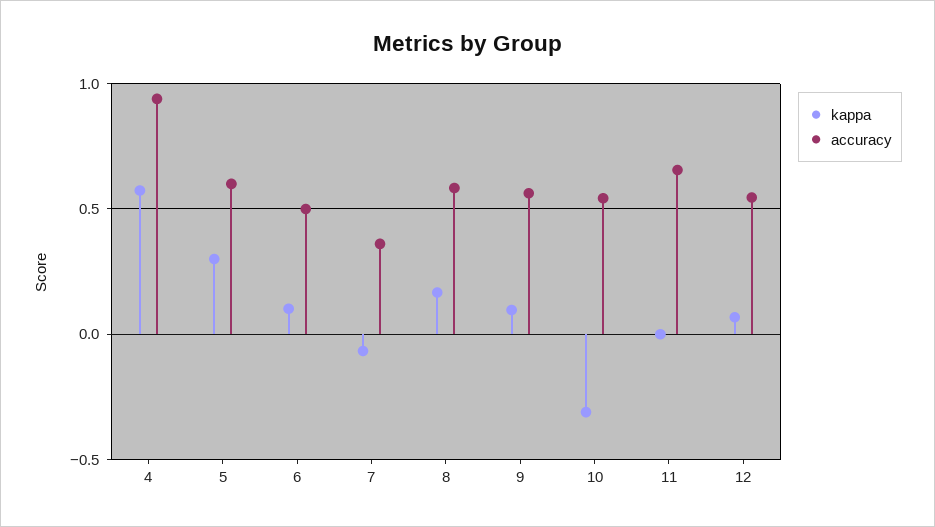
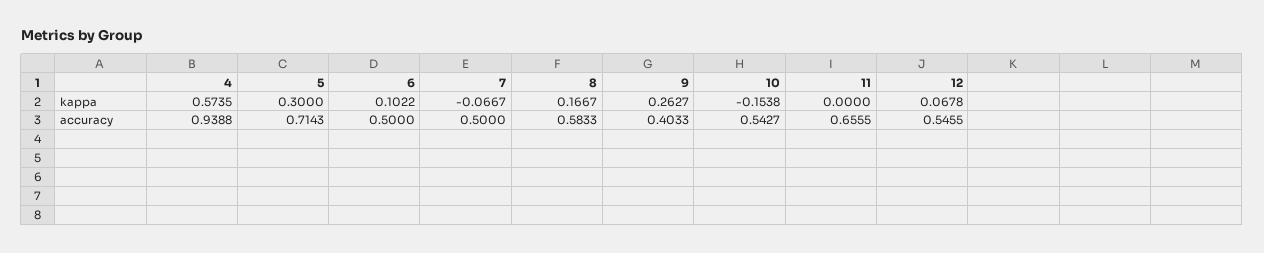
  {
    "kappa": {
      "4": 0.5735,
      "5": 0.3,
      "6": 0.1022,
      "7": -0.0667,
      "8": 0.1667,
-     "9": 0.1,
+     "9": 0.2627,
-     "10": -0.3,
+     "10": -0.1538,
      "11": 0,
      "12": 0.0678
    },
    "accuracy": {
      "4": 0.9388,
-     "5": 0.6,
+     "5": 0.7143,
      "6": 0.5,
-     "7": 0.35,
+     "7": 0.5,
      "8": 0.5833,
-     "9": 0.55,
+     "9": 0.4033,
      "10": 0.5427,
      "11": 0.6555,
      "12": 0.5455
    }
  }

